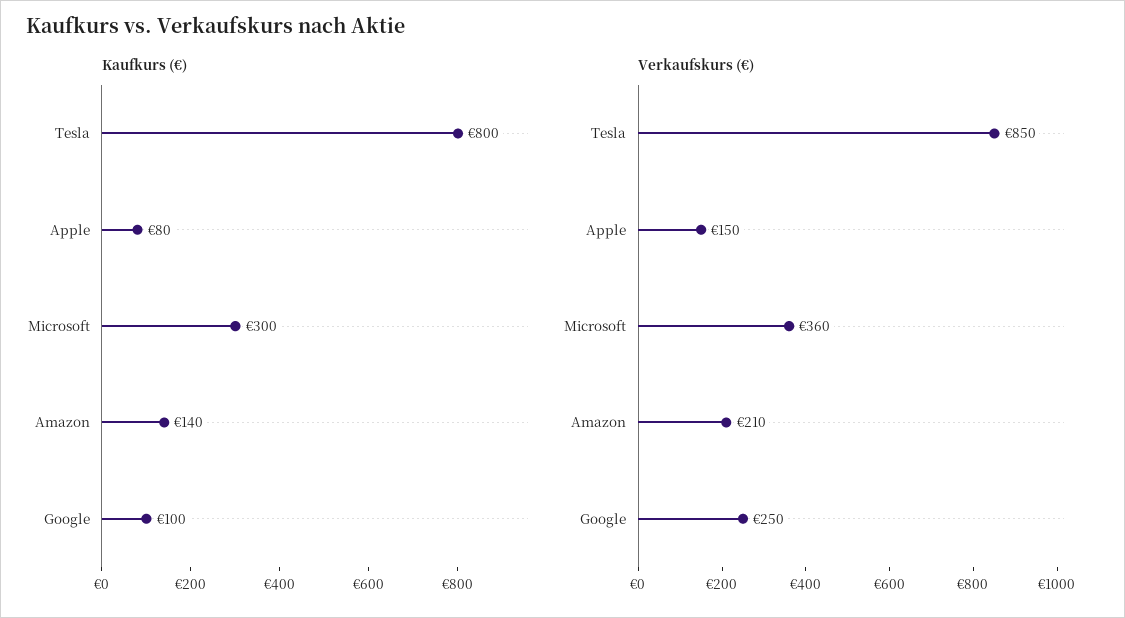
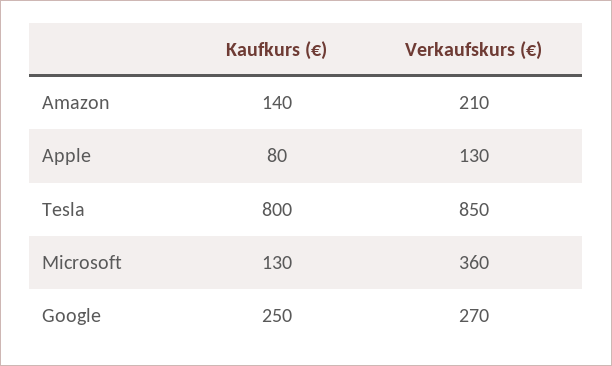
  {
    "Kaufkurs (€)": {
      "Tesla": 800,
      "Apple": 80,
-     "Microsoft": 300,
+     "Microsoft": 130,
      "Amazon": 140,
-     "Google": 100
+     "Google": 250
    },
    "Verkaufskurs (€)": {
      "Tesla": 850,
-     "Apple": 150,
+     "Apple": 130,
      "Microsoft": 360,
      "Amazon": 210,
-     "Google": 250
+     "Google": 270
    }
  }

